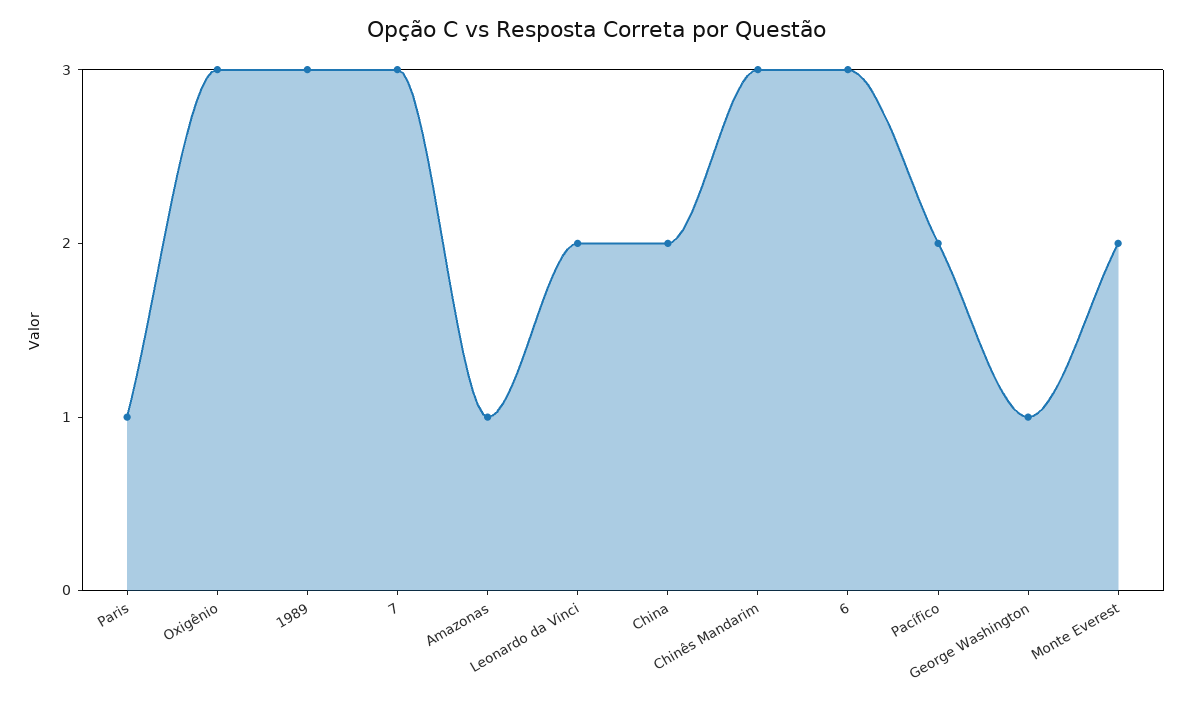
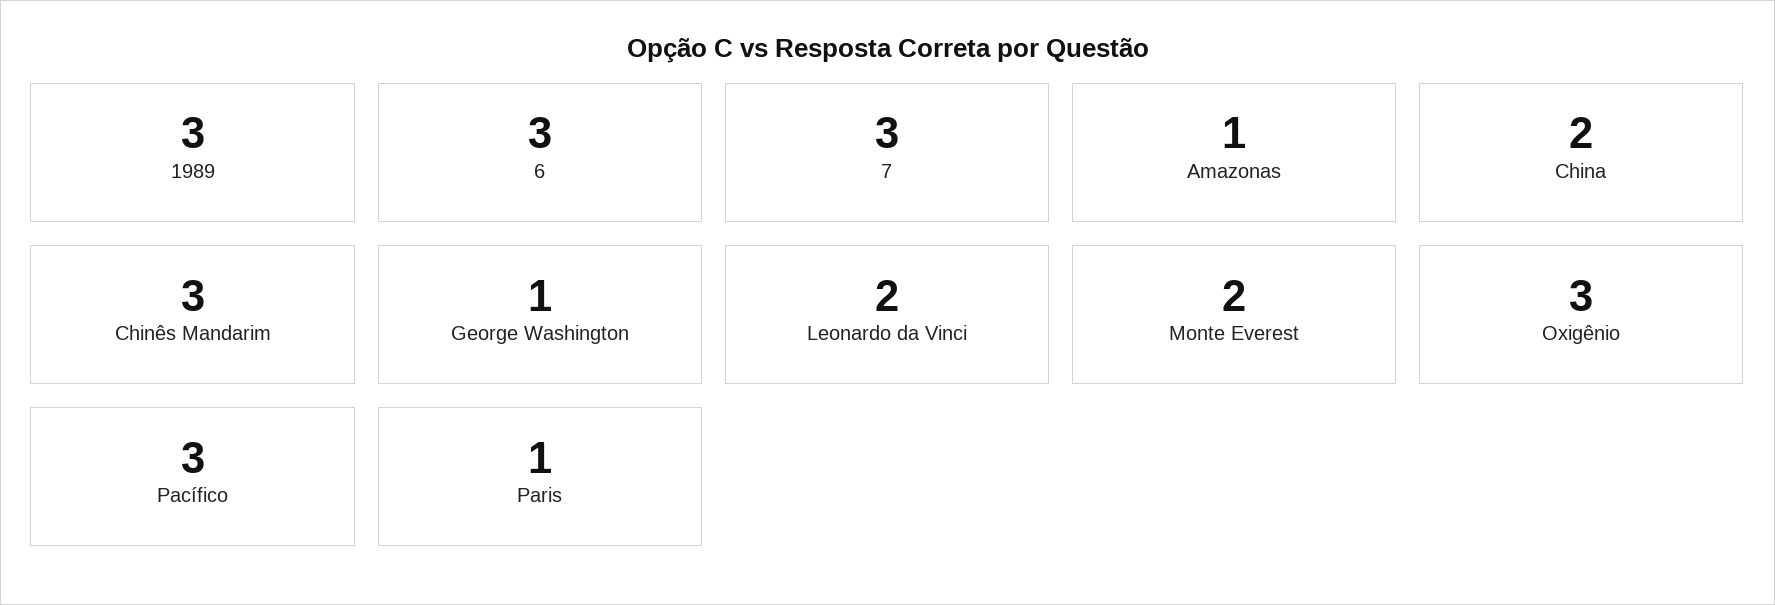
  {
    "Paris": 1,
    "Oxigênio": 3,
    "1989": 3,
    "7": 3,
    "Amazonas": 1,
    "Leonardo da Vinci": 2,
    "China": 2,
    "Chinês Mandarim": 3,
    "6": 3,
-   "Pacífico": 2,
+   "Pacífico": 3,
    "George Washington": 1,
    "Monte Everest": 2
  }

